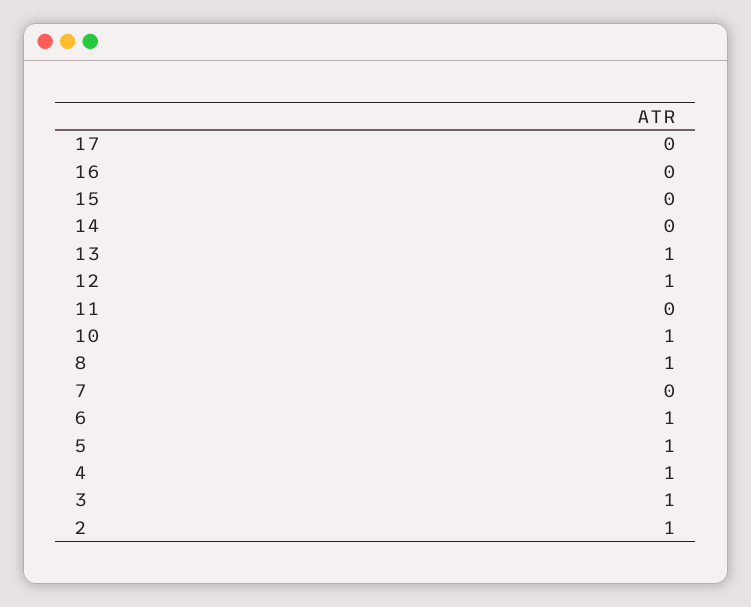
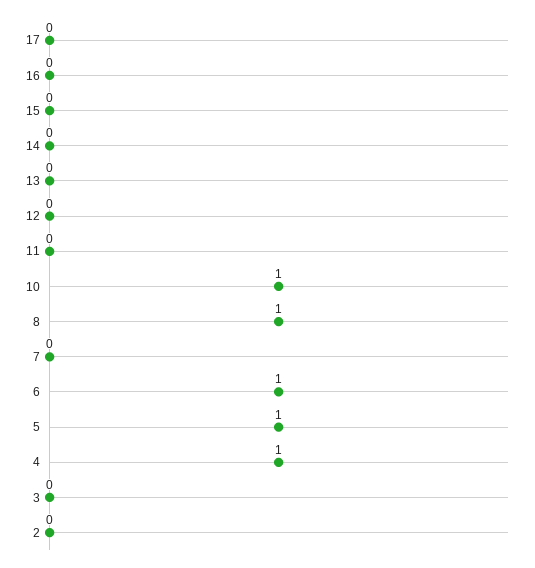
  {
    "17": 0,
    "16": 0,
    "15": 0,
    "14": 0,
-   "13": 1,
+   "13": 0,
-   "12": 1,
+   "12": 0,
    "11": 0,
    "10": 1,
    "8": 1,
    "7": 0,
    "6": 1,
    "5": 1,
    "4": 1,
-   "3": 1,
+   "3": 0,
-   "2": 1
+   "2": 0
  }

